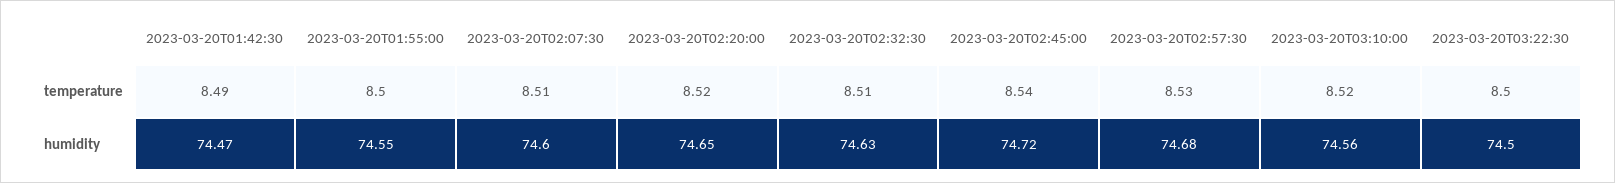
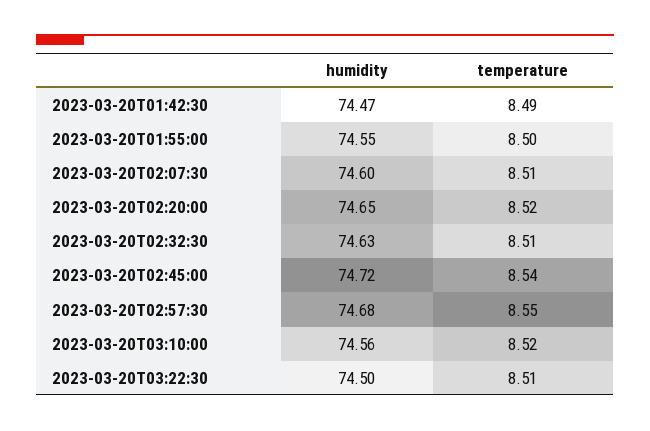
  {
    "2023-03-20T01:42:30": {
      "temperature": 8.49,
      "humidity": 74.47
    },
    "2023-03-20T01:55:00": {
      "temperature": 8.5,
      "humidity": 74.55
    },
    "2023-03-20T02:07:30": {
      "temperature": 8.51,
      "humidity": 74.6
    },
    "2023-03-20T02:20:00": {
      "temperature": 8.52,
      "humidity": 74.65
    },
    "2023-03-20T02:32:30": {
      "temperature": 8.51,
      "humidity": 74.63
    },
    "2023-03-20T02:45:00": {
      "temperature": 8.54,
      "humidity": 74.72
    },
    "2023-03-20T02:57:30": {
-     "temperature": 8.53,
+     "temperature": 8.55,
      "humidity": 74.68
    },
    "2023-03-20T03:10:00": {
      "temperature": 8.52,
      "humidity": 74.56
    },
    "2023-03-20T03:22:30": {
-     "temperature": 8.5,
+     "temperature": 8.51,
      "humidity": 74.5
    }
  }

